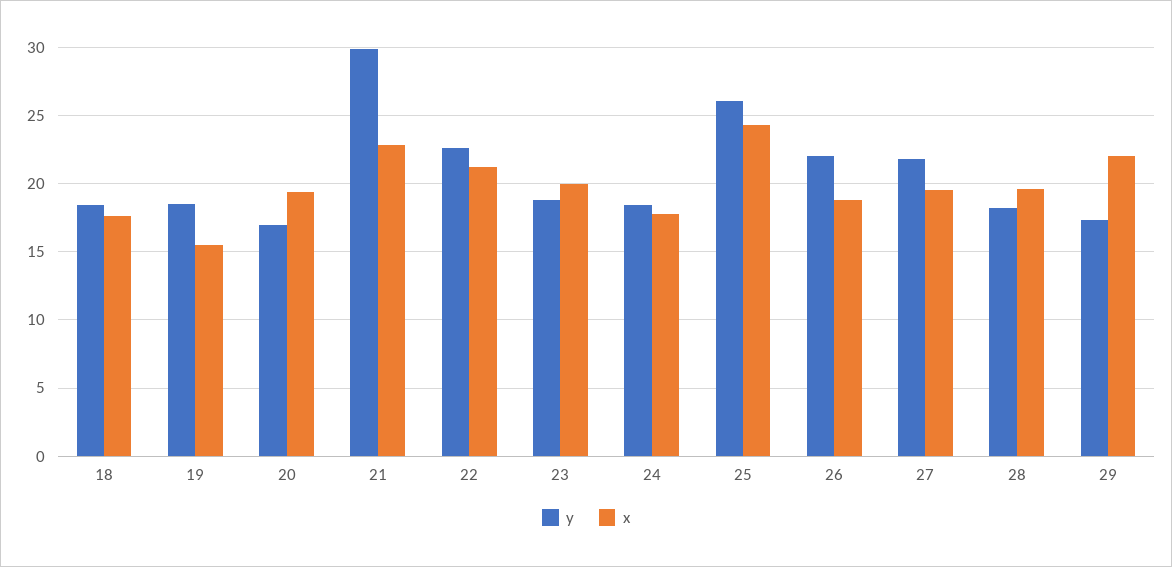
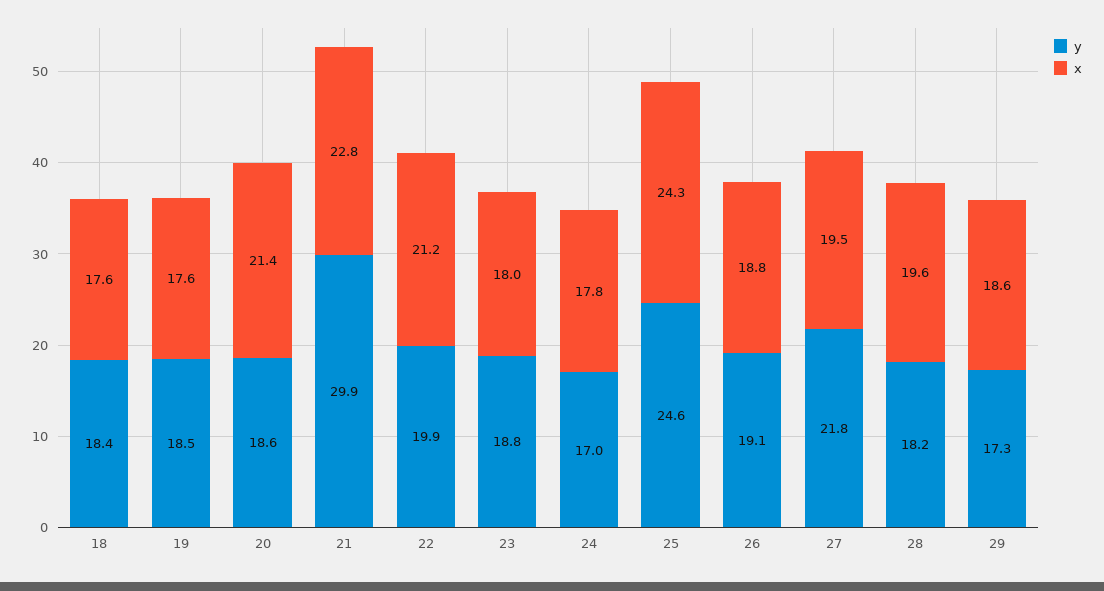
  {
    "y": {
      "18": 18.4,
      "19": 18.5,
-     "20": 17,
+     "20": 18.6,
      "21": 29.9,
-     "22": 22.5,
+     "22": 19.9,
      "23": 18.8,
-     "24": 18.5,
+     "24": 17,
-     "25": 26,
+     "25": 24.6,
-     "26": 22,
+     "26": 19.1,
      "27": 21.8,
      "28": 18.2,
      "29": 17.3
    },
    "x": {
      "18": 17.6,
-     "19": 15.5,
+     "19": 17.6,
-     "20": 19.5,
+     "20": 21.4,
      "21": 22.8,
      "22": 21.2,
-     "23": 20,
+     "23": 18,
      "24": 17.8,
      "25": 24.3,
      "26": 18.8,
      "27": 19.5,
      "28": 19.6,
-     "29": 22
+     "29": 18.6
    }
  }

